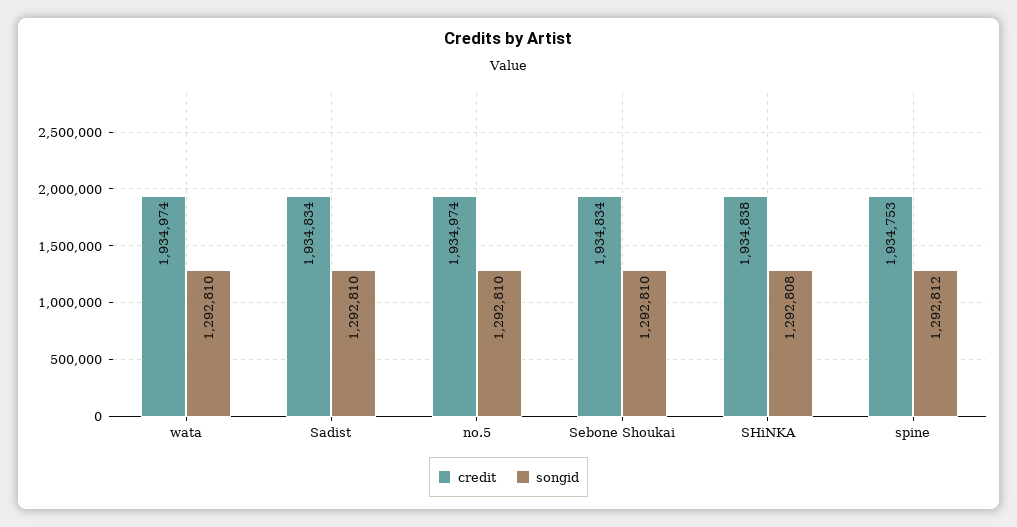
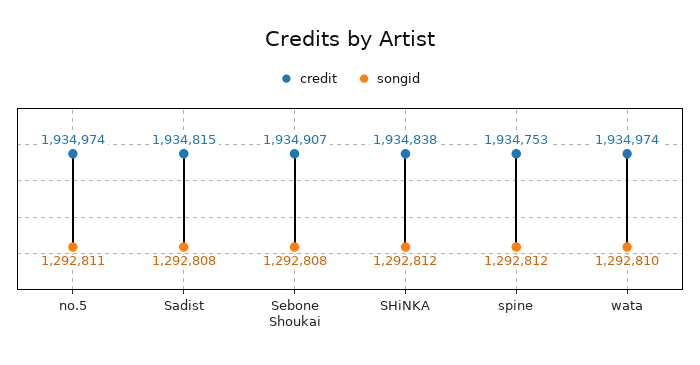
  {
    "credit": {
      "wata": 1934974,
-     "Sadist": 1934834,
+     "Sadist": 1934815,
      "no.5": 1934974,
-     "Sebone Shoukai": 1934834,
+     "Sebone Shoukai": 1934907,
      "SHiNKA": 1934838,
      "spine": 1934753
    },
    "songid": {
      "wata": 1292810,
-     "Sadist": 1292810,
+     "Sadist": 1292808,
-     "no.5": 1292810,
+     "no.5": 1292811,
-     "Sebone Shoukai": 1292810,
+     "Sebone Shoukai": 1292808,
-     "SHiNKA": 1292808,
+     "SHiNKA": 1292812,
      "spine": 1292812
    }
  }

